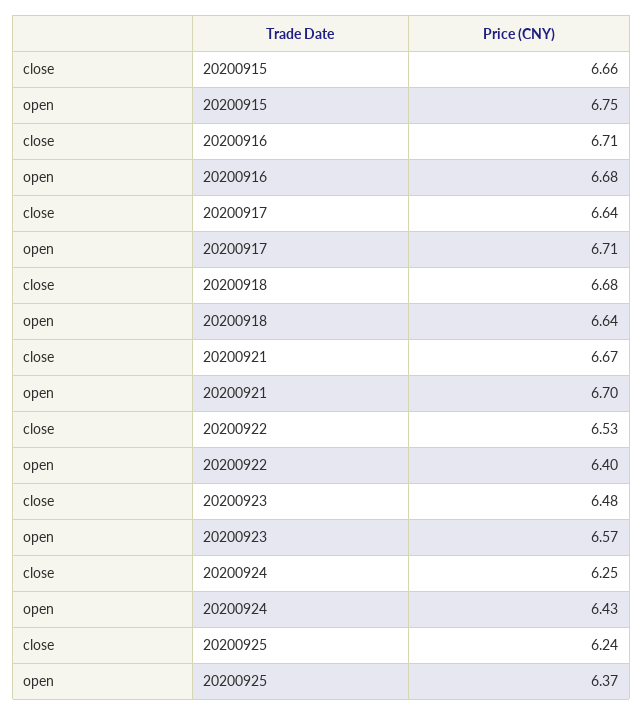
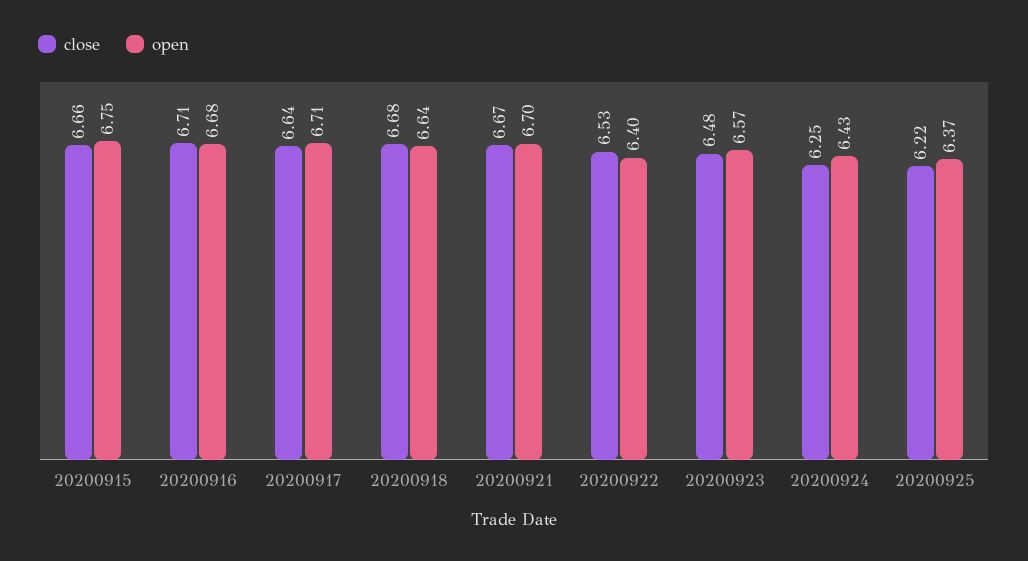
  {
    "close": {
      "20200915": 6.66,
      "20200916": 6.71,
      "20200917": 6.64,
      "20200918": 6.68,
      "20200921": 6.67,
      "20200922": 6.53,
      "20200923": 6.48,
      "20200924": 6.25,
-     "20200925": 6.24
+     "20200925": 6.22
    },
    "open": {
      "20200915": 6.75,
      "20200916": 6.68,
      "20200917": 6.71,
      "20200918": 6.64,
      "20200921": 6.7,
      "20200922": 6.4,
      "20200923": 6.57,
      "20200924": 6.43,
      "20200925": 6.37
    }
  }

